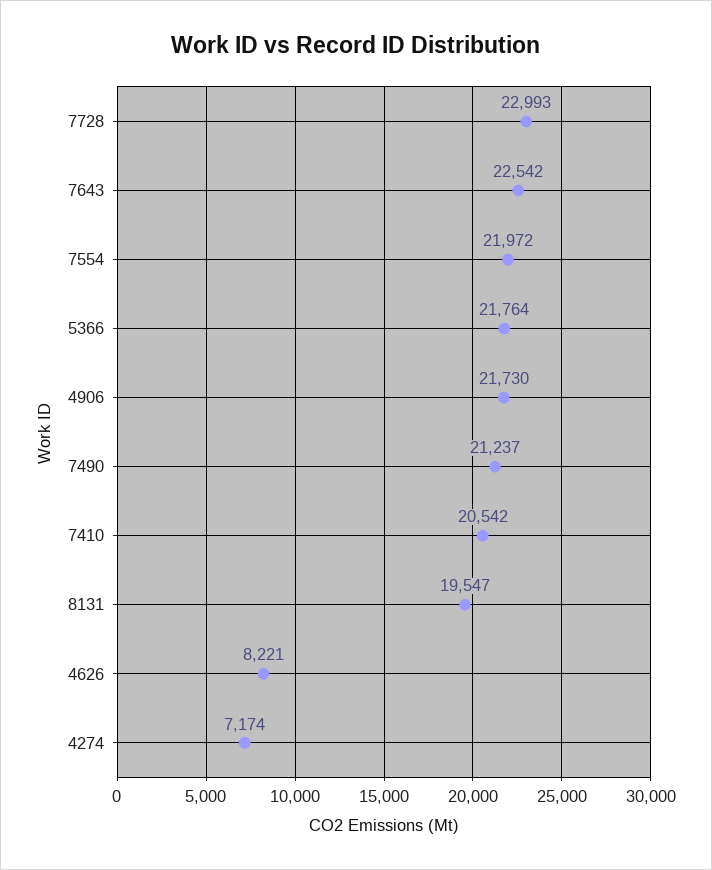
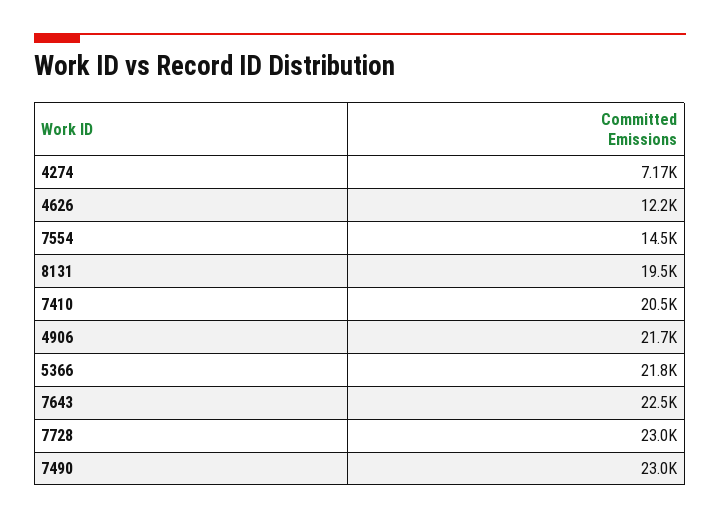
  {
    "7728": 22993,
    "7643": 22542,
-   "7554": 21972,
+   "7554": 14500,
    "5366": 21764,
    "4906": 21730,
-   "7490": 21237,
+   "7490": 23000,
    "7410": 20542,
    "8131": 19547,
-   "4626": 8221,
+   "4626": 12200,
    "4274": 7174
  }

